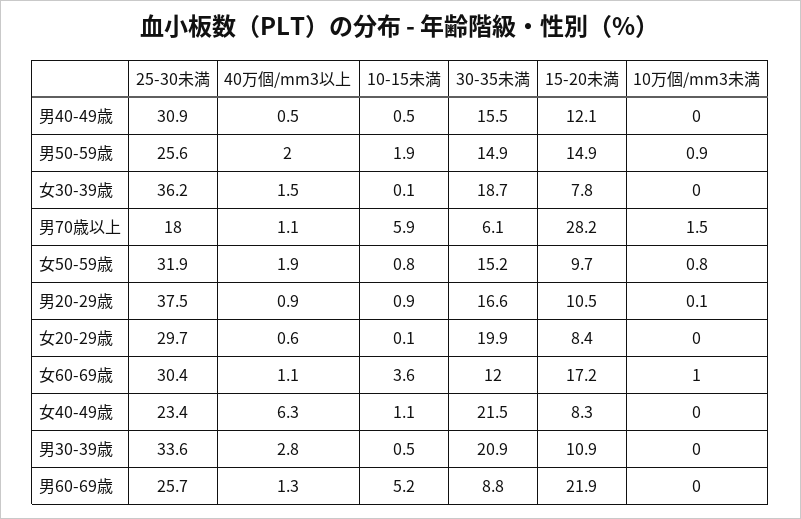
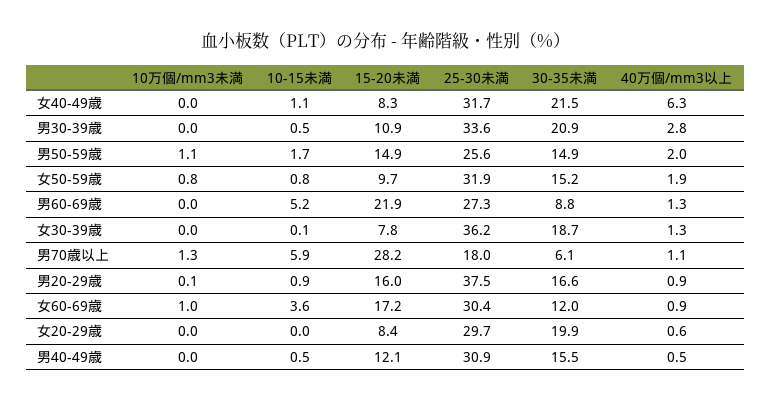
  {
    "25-30未満": {
      "男40-49歳": 30.9,
      "男50-59歳": 25.6,
      "女30-39歳": 36.2,
      "男70歳以上": 18,
      "女50-59歳": 31.9,
      "男20-29歳": 37.5,
      "女20-29歳": 29.7,
      "女60-69歳": 30.4,
-     "女40-49歳": 23.4,
+     "女40-49歳": 31.7,
      "男30-39歳": 33.6,
-     "男60-69歳": 25.7
+     "男60-69歳": 27.3
    },
    "40万個/mm3以上": {
      "男40-49歳": 0.5,
      "男50-59歳": 2,
-     "女30-39歳": 1.5,
+     "女30-39歳": 1.3,
      "男70歳以上": 1.1,
      "女50-59歳": 1.9,
      "男20-29歳": 0.9,
      "女20-29歳": 0.6,
-     "女60-69歳": 1.1,
+     "女60-69歳": 0.9,
      "女40-49歳": 6.3,
      "男30-39歳": 2.8,
      "男60-69歳": 1.3
    },
    "10-15未満": {
      "男40-49歳": 0.5,
-     "男50-59歳": 1.9,
+     "男50-59歳": 1.7,
      "女30-39歳": 0.1,
      "男70歳以上": 5.9,
      "女50-59歳": 0.8,
      "男20-29歳": 0.9,
-     "女20-29歳": 0.1,
+     "女20-29歳": 0,
      "女60-69歳": 3.6,
      "女40-49歳": 1.1,
      "男30-39歳": 0.5,
      "男60-69歳": 5.2
    },
    "30-35未満": {
      "男40-49歳": 15.5,
      "男50-59歳": 14.9,
      "女30-39歳": 18.7,
      "男70歳以上": 6.1,
      "女50-59歳": 15.2,
      "男20-29歳": 16.6,
      "女20-29歳": 19.9,
      "女60-69歳": 12,
      "女40-49歳": 21.5,
      "男30-39歳": 20.9,
      "男60-69歳": 8.8
    },
    "15-20未満": {
      "男40-49歳": 12.1,
      "男50-59歳": 14.9,
      "女30-39歳": 7.8,
      "男70歳以上": 28.2,
      "女50-59歳": 9.7,
-     "男20-29歳": 10.5,
+     "男20-29歳": 16,
      "女20-29歳": 8.4,
      "女60-69歳": 17.2,
      "女40-49歳": 8.3,
      "男30-39歳": 10.9,
      "男60-69歳": 21.9
    },
    "10万個/mm3未満": {
      "男40-49歳": 0,
-     "男50-59歳": 0.9,
+     "男50-59歳": 1.1,
      "女30-39歳": 0,
-     "男70歳以上": 1.5,
+     "男70歳以上": 1.3,
      "女50-59歳": 0.8,
      "男20-29歳": 0.1,
      "女20-29歳": 0,
      "女60-69歳": 1,
      "女40-49歳": 0,
      "男30-39歳": 0,
      "男60-69歳": 0
    }
  }

